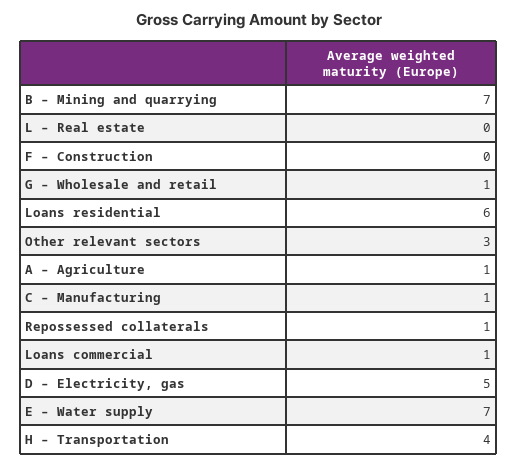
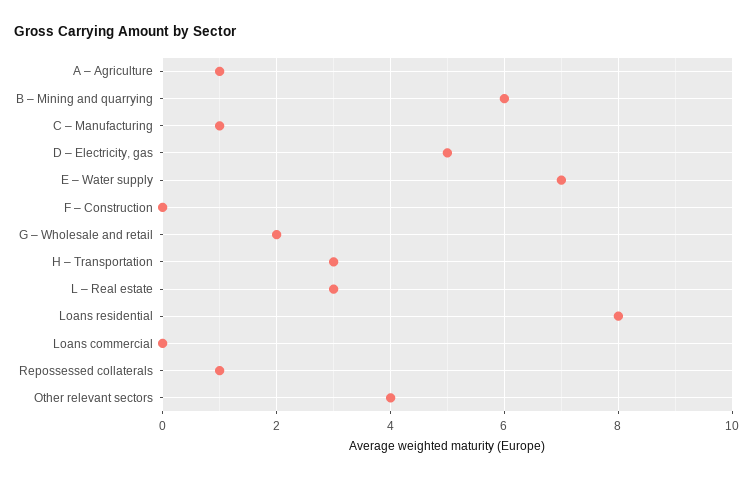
  {
-   "B – Mining and quarrying": 7,
+   "B – Mining and quarrying": 6,
-   "L – Real estate": 0,
+   "L – Real estate": 3,
    "F – Construction": 0,
-   "G – Wholesale and retail": 1,
+   "G – Wholesale and retail": 2,
-   "Loans residential": 6,
+   "Loans residential": 8,
-   "Other relevant sectors": 3,
+   "Other relevant sectors": 4,
    "A – Agriculture": 1,
    "C – Manufacturing": 1,
    "Repossessed collaterals": 1,
-   "Loans commercial": 1,
+   "Loans commercial": 0,
    "D – Electricity, gas": 5,
    "E – Water supply": 7,
-   "H – Transportation": 4
+   "H – Transportation": 3
  }

